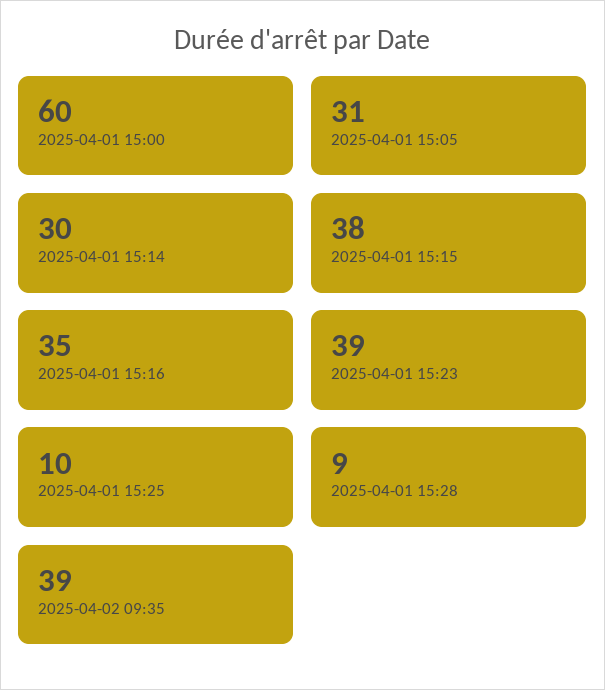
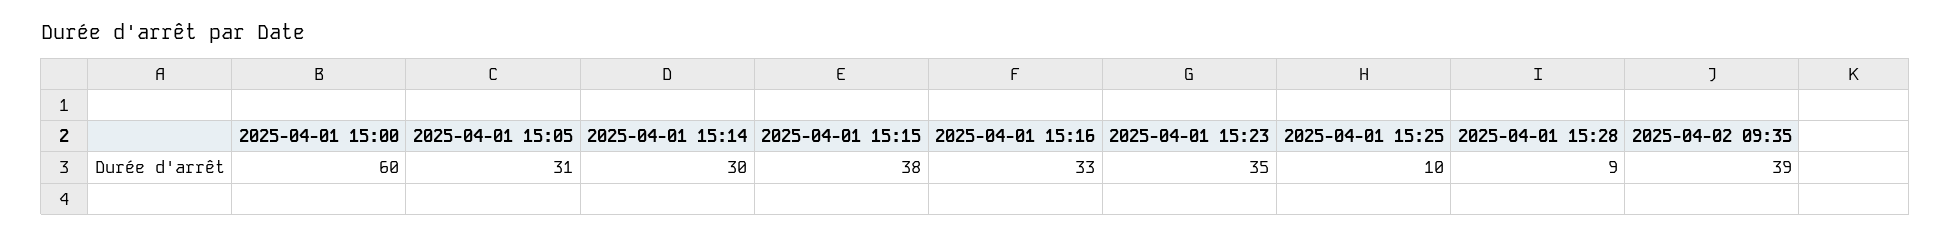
  {
    "2025-04-01 15:00": 60,
    "2025-04-01 15:05": 31,
    "2025-04-01 15:14": 30,
    "2025-04-01 15:15": 38,
-   "2025-04-01 15:16": 35,
+   "2025-04-01 15:16": 33,
-   "2025-04-01 15:23": 39,
+   "2025-04-01 15:23": 35,
    "2025-04-01 15:25": 10,
    "2025-04-01 15:28": 9,
    "2025-04-02 09:35": 39
  }

